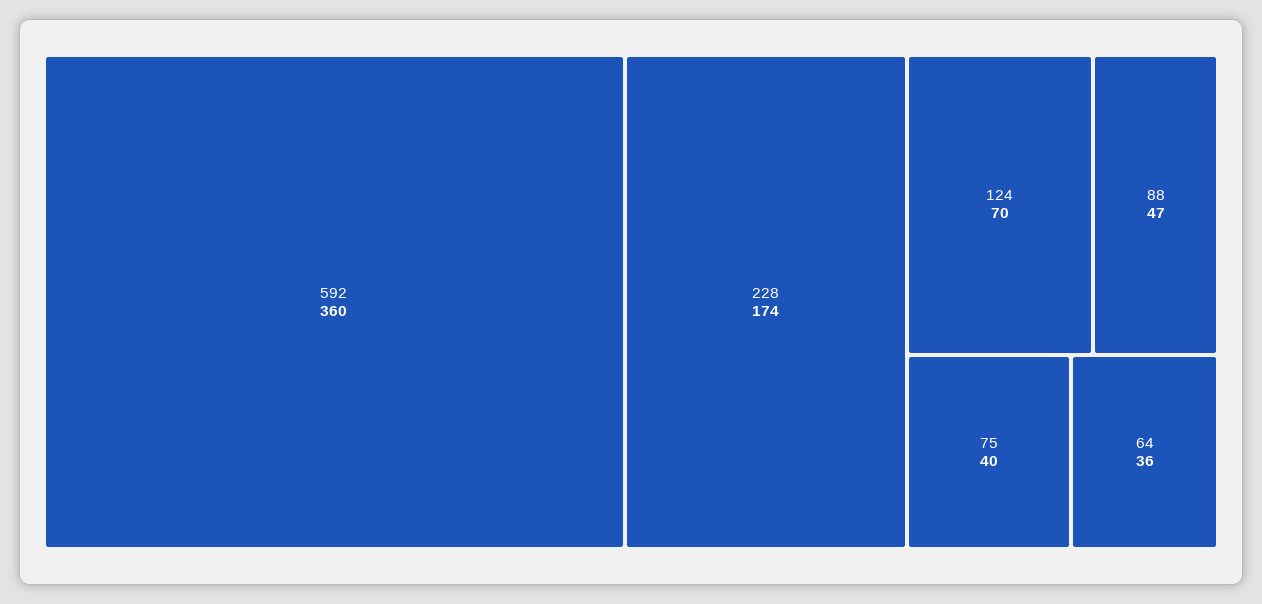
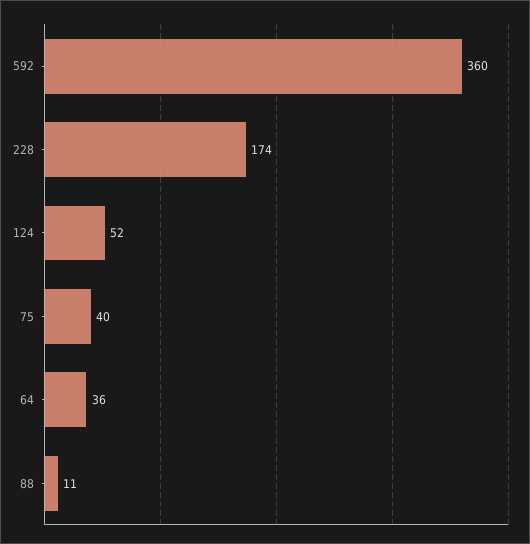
  {
    "592": 360,
    "228": 174,
-   "124": 70,
+   "124": 52,
-   "88": 47,
+   "88": 11,
    "75": 40,
    "64": 36
  }

